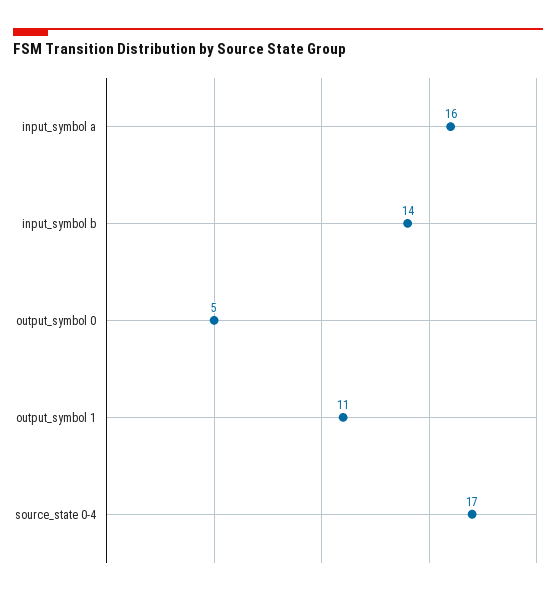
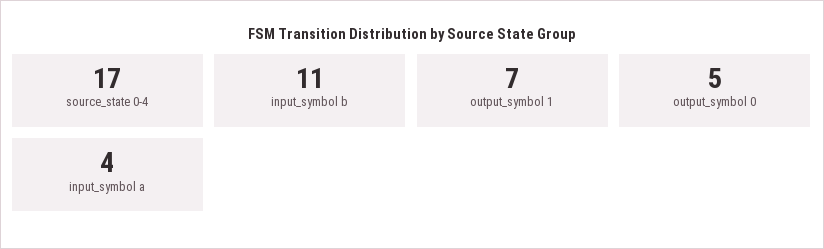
  {
-   "input_symbol a": 16,
+   "input_symbol a": 4,
-   "input_symbol b": 14,
+   "input_symbol b": 11,
    "output_symbol 0": 5,
-   "output_symbol 1": 11,
+   "output_symbol 1": 7,
    "source_state 0-4": 17
  }

